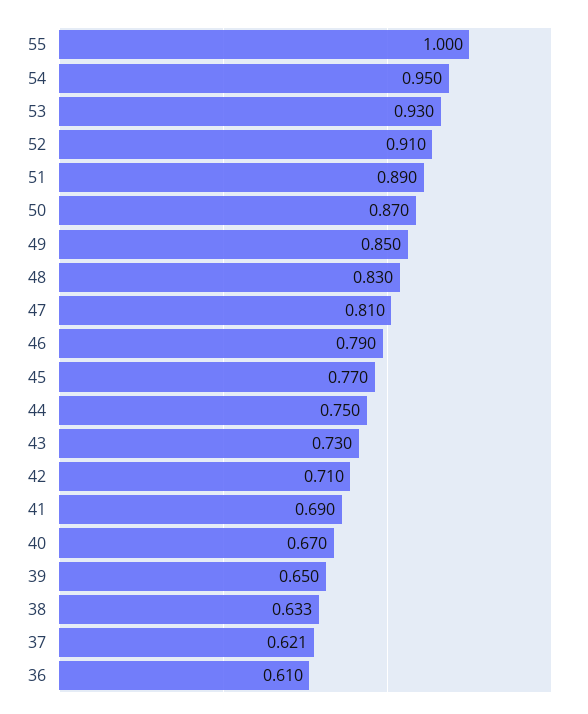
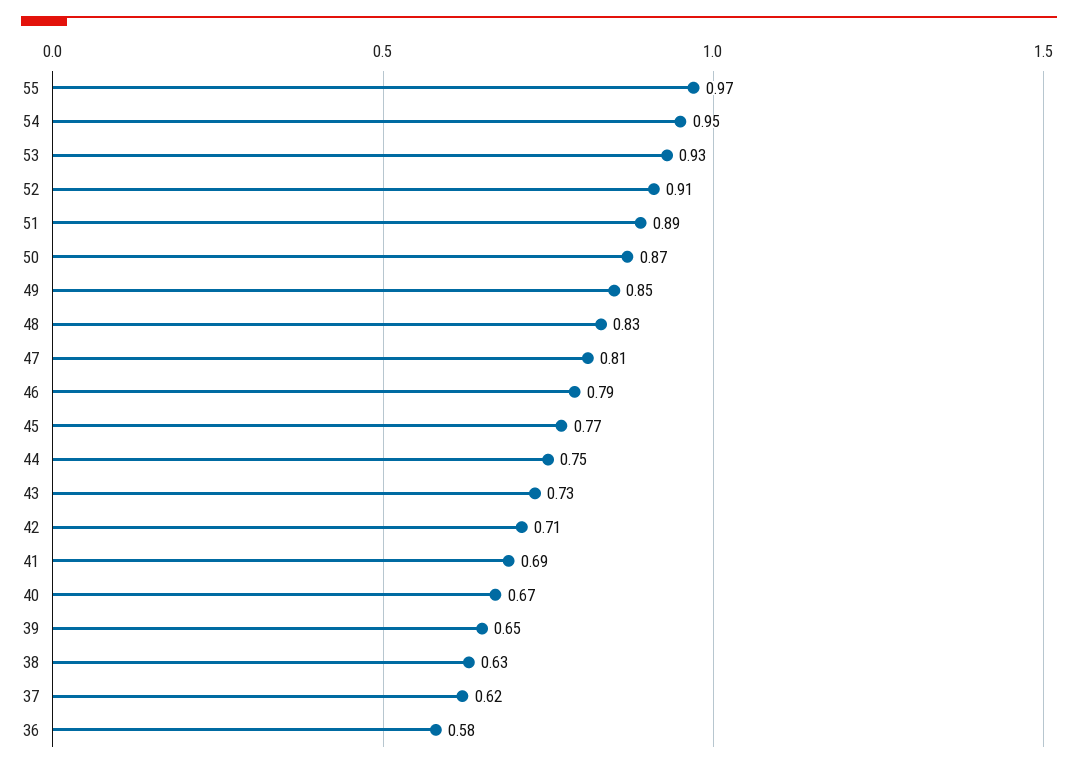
  {
-   "55": 1,
+   "55": 0.97,
    "54": 0.95,
    "53": 0.93,
    "52": 0.91,
    "51": 0.89,
    "50": 0.87,
    "49": 0.85,
    "48": 0.83,
    "47": 0.81,
    "46": 0.79,
    "45": 0.77,
    "44": 0.75,
    "43": 0.73,
    "42": 0.71,
    "41": 0.69,
    "40": 0.67,
    "39": 0.65,
    "38": 0.633,
    "37": 0.621,
-   "36": 0.61
+   "36": 0.58
  }

